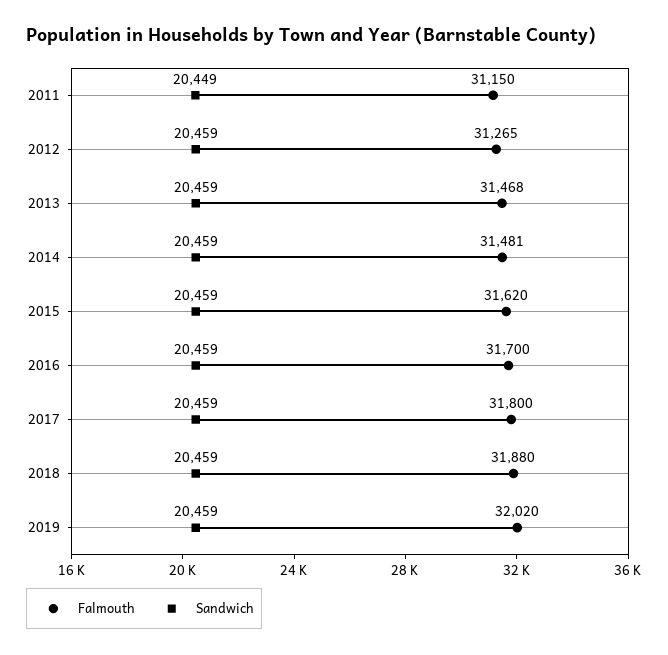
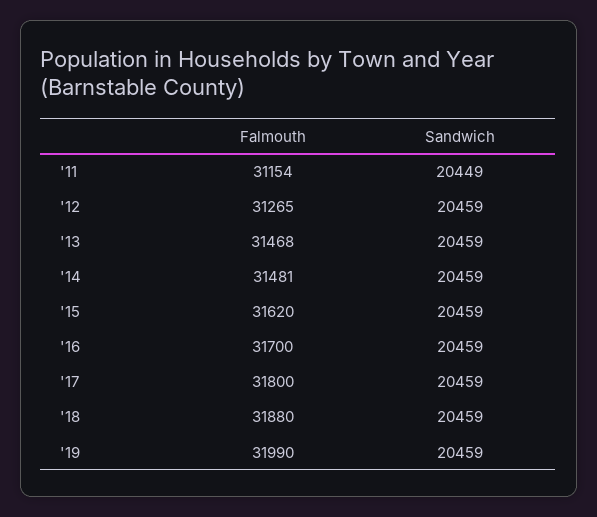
  {
    "Falmouth": {
-     "2011": 31150,
+     "2011": 31154,
      "2012": 31265,
      "2013": 31468,
      "2014": 31481,
      "2015": 31620,
      "2016": 31700,
      "2017": 31800,
      "2018": 31880,
-     "2019": 32020
+     "2019": 31990
    },
    "Sandwich": {
      "2011": 20449,
      "2012": 20459,
      "2013": 20459,
      "2014": 20459,
      "2015": 20459,
      "2016": 20459,
      "2017": 20459,
      "2018": 20459,
      "2019": 20459
    }
  }

